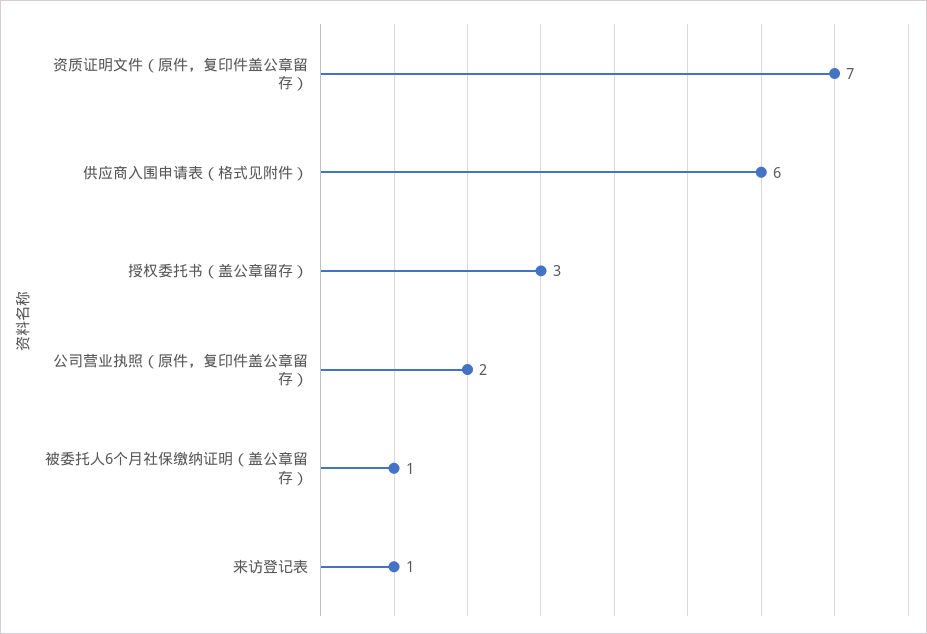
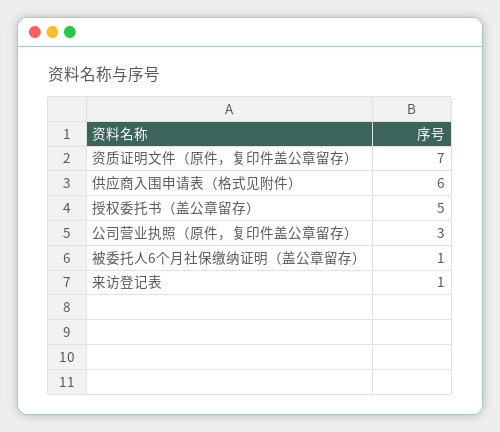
  {
    "资质证明文件（原件，复印件盖公章留存）": 7,
    "供应商入围申请表（格式见附件）": 6,
-   "授权委托书（盖公章留存）": 3,
+   "授权委托书（盖公章留存）": 5,
-   "公司营业执照（原件，复印件盖公章留存）": 2,
+   "公司营业执照（原件，复印件盖公章留存）": 3,
    "被委托人6个月社保缴纳证明（盖公章留存）": 1,
    "来访登记表": 1
  }

